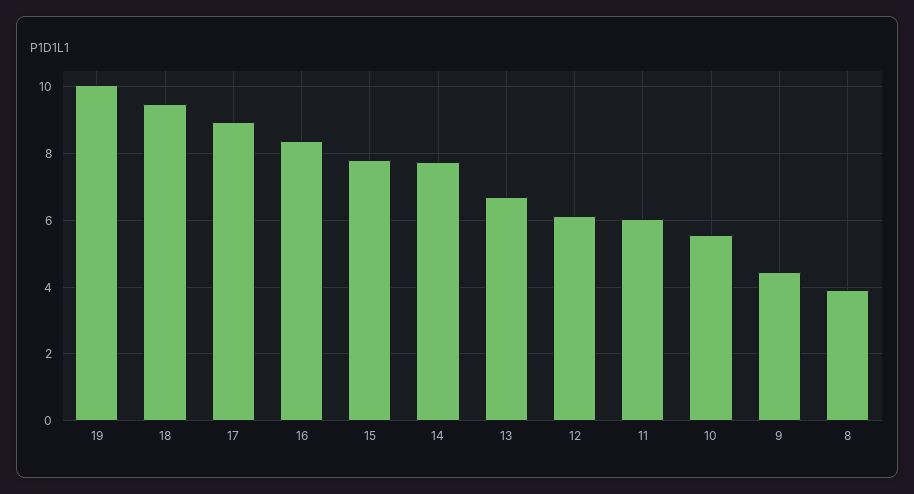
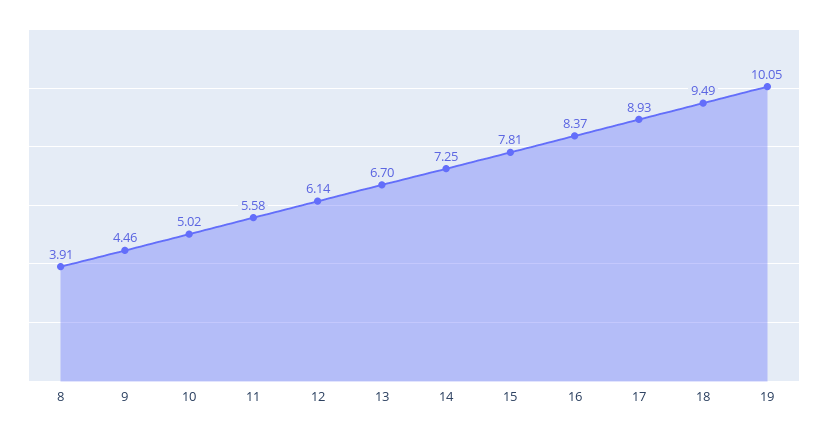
  {
    "19": 10.05,
    "18": 9.49,
    "17": 8.93,
    "16": 8.37,
    "15": 7.81,
-   "14": 7.8,
+   "14": 7.25,
    "13": 6.7,
    "12": 6.14,
-   "11": 6,
+   "11": 5.58,
-   "10": 5.6,
+   "10": 5.02,
    "9": 4.46,
    "8": 3.91
  }

